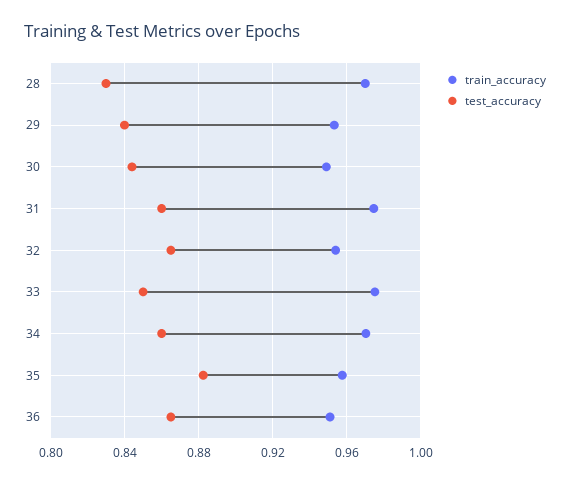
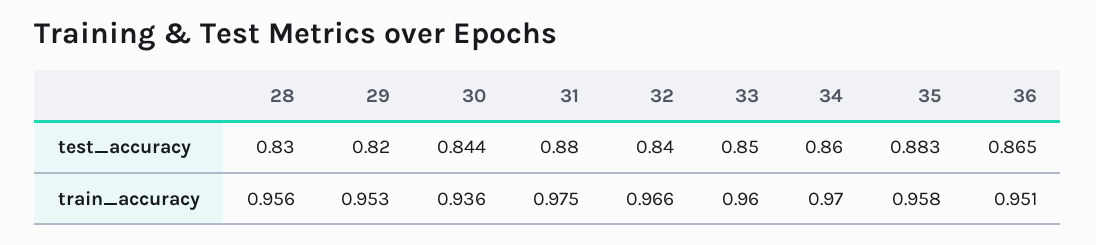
  {
    "train_accuracy": {
-     "28": 0.97,
+     "28": 0.956,
      "29": 0.953,
-     "30": 0.95,
+     "30": 0.936,
      "31": 0.975,
-     "32": 0.955,
+     "32": 0.966,
-     "33": 0.975,
+     "33": 0.96,
      "34": 0.97,
      "35": 0.958,
      "36": 0.951
    },
    "test_accuracy": {
      "28": 0.83,
-     "29": 0.84,
+     "29": 0.82,
      "30": 0.844,
-     "31": 0.86,
+     "31": 0.88,
-     "32": 0.865,
+     "32": 0.84,
      "33": 0.85,
      "34": 0.86,
      "35": 0.883,
      "36": 0.865
    }
  }

